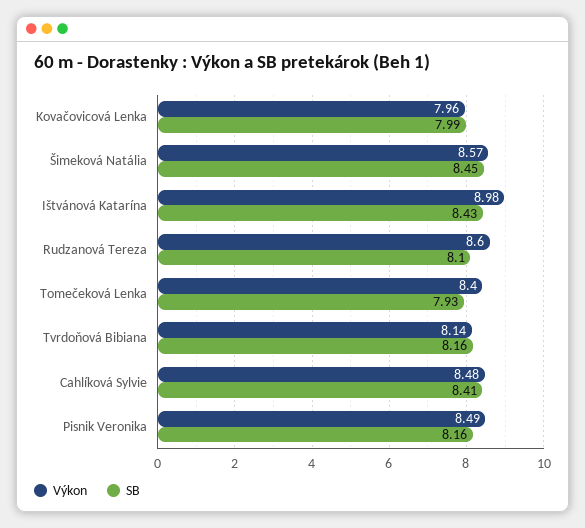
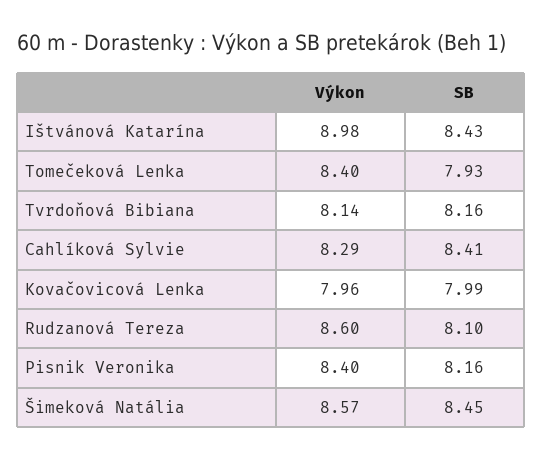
  {
    "Výkon": {
      "Kovačovicová Lenka": 7.96,
      "Šimeková Natália": 8.57,
      "Ištvánová Katarína": 8.98,
      "Rudzanová Tereza": 8.6,
      "Tomečeková Lenka": 8.4,
      "Tvrdoňová Bibiana": 8.14,
-     "Cahlíková Sylvie": 8.48,
+     "Cahlíková Sylvie": 8.29,
-     "Pisnik Veronika": 8.49
+     "Pisnik Veronika": 8.4
    },
    "SB": {
      "Kovačovicová Lenka": 7.99,
      "Šimeková Natália": 8.45,
      "Ištvánová Katarína": 8.43,
      "Rudzanová Tereza": 8.1,
      "Tomečeková Lenka": 7.93,
      "Tvrdoňová Bibiana": 8.16,
      "Cahlíková Sylvie": 8.41,
      "Pisnik Veronika": 8.16
    }
  }

